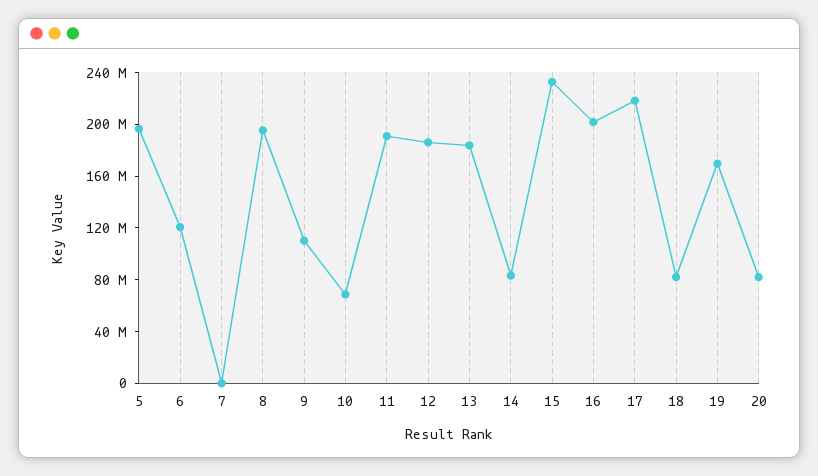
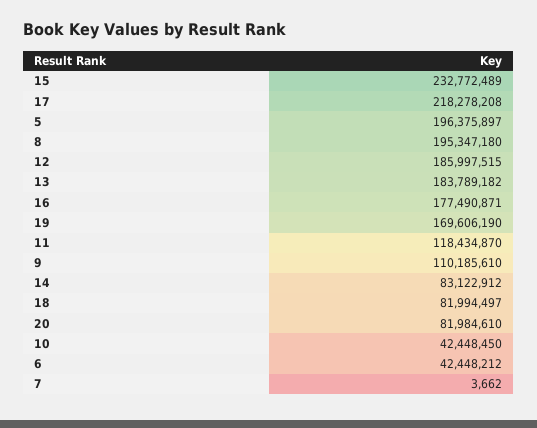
  {
    "5": 196375897,
-   "6": 120000000,
+   "6": 42448212,
    "7": 3662,
    "8": 195347180,
    "9": 110185610,
-   "10": 70000000,
+   "10": 42448450,
-   "11": 190000000,
+   "11": 118434870,
    "12": 185997515,
    "13": 183789182,
    "14": 83122912,
    "15": 232772489,
-   "16": 200000000,
+   "16": 177490871,
    "17": 218278208,
    "18": 81994497,
    "19": 169606190,
    "20": 81984610
  }

